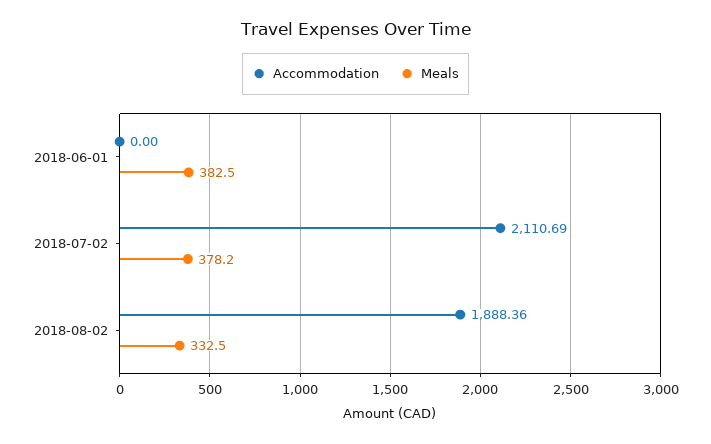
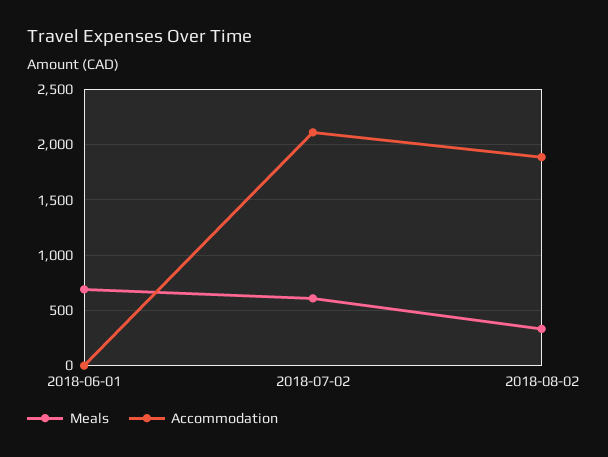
  {
    "Accommodation": {
      "2018-06-01": 0,
      "2018-07-02": 2110.69,
      "2018-08-02": 1888.36
    },
    "Meals": {
-     "2018-06-01": 382.5,
+     "2018-06-01": 700,
-     "2018-07-02": 378.2,
+     "2018-07-02": 600,
      "2018-08-02": 332.5
    }
  }

